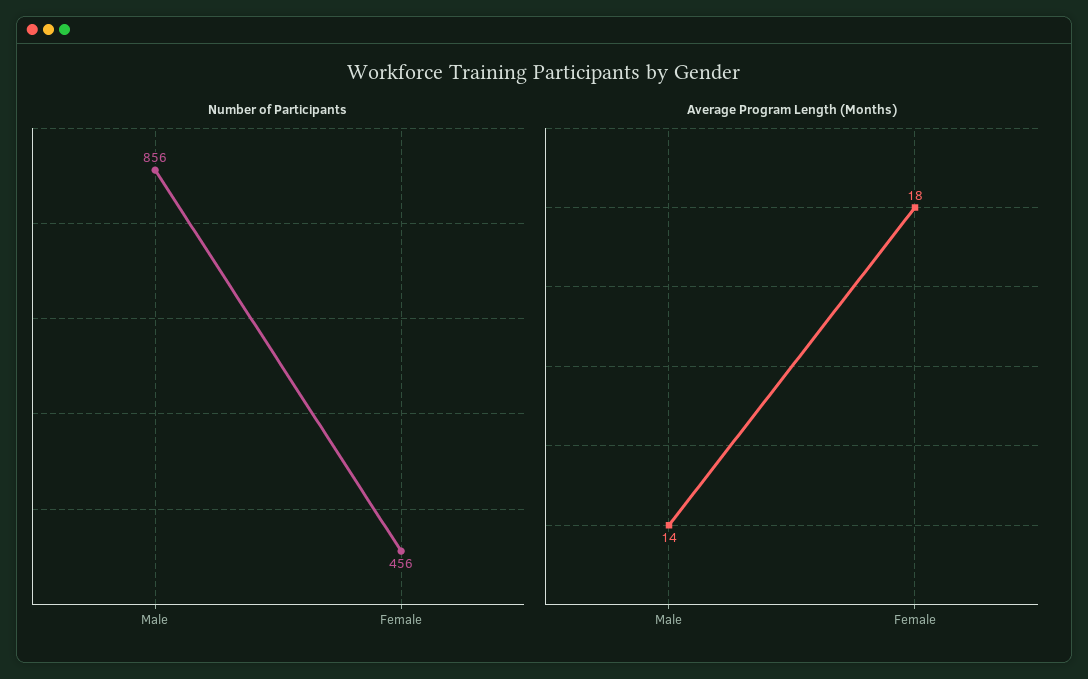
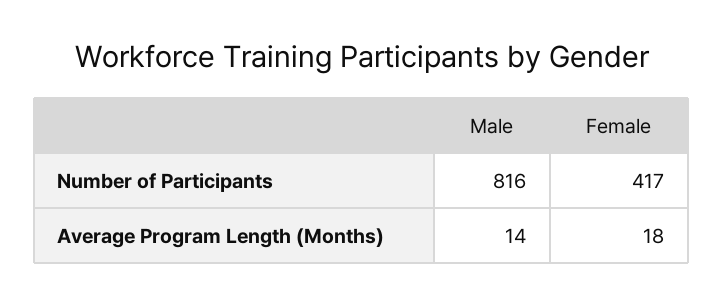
  {
    "Number of Participants": {
-     "Male": 856,
+     "Male": 816,
-     "Female": 456
+     "Female": 417
    },
    "Average Program Length (Months)": {
      "Male": 14,
      "Female": 18
    }
  }

